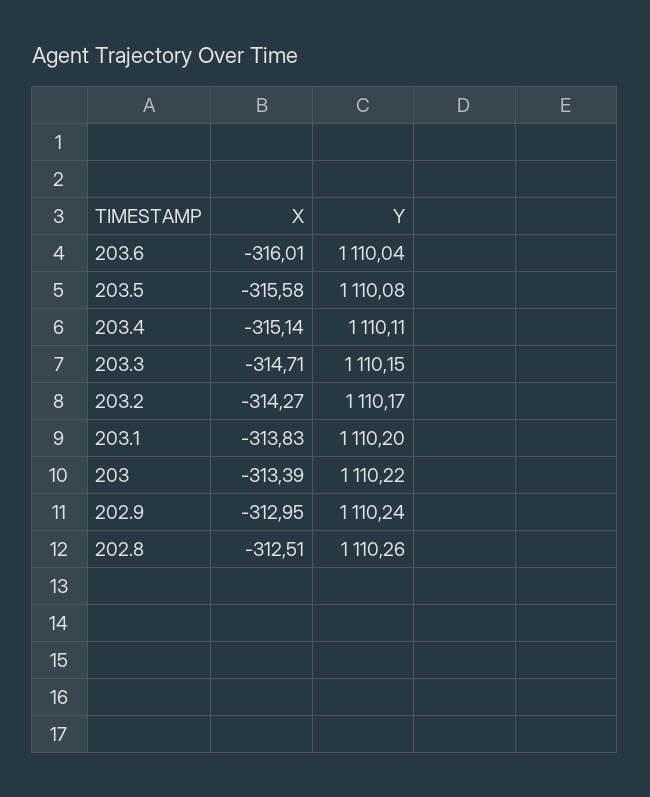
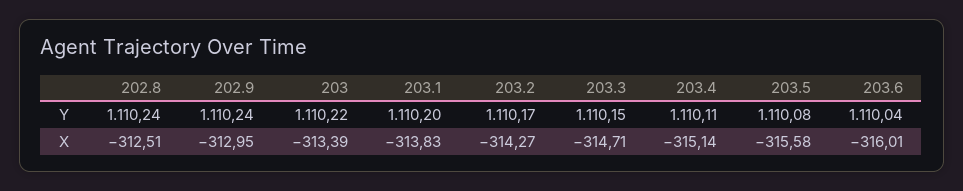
  {
    "X": {
      "203.6": -316.01,
      "203.5": -315.58,
      "203.4": -315.14,
      "203.3": -314.71,
      "203.2": -314.27,
      "203.1": -313.83,
      "203": -313.39,
      "202.9": -312.95,
      "202.8": -312.51
    },
    "Y": {
      "203.6": 1110.04,
      "203.5": 1110.08,
      "203.4": 1110.11,
      "203.3": 1110.15,
      "203.2": 1110.17,
      "203.1": 1110.2,
      "203": 1110.22,
      "202.9": 1110.24,
-     "202.8": 1110.26
+     "202.8": 1110.24
    }
  }

